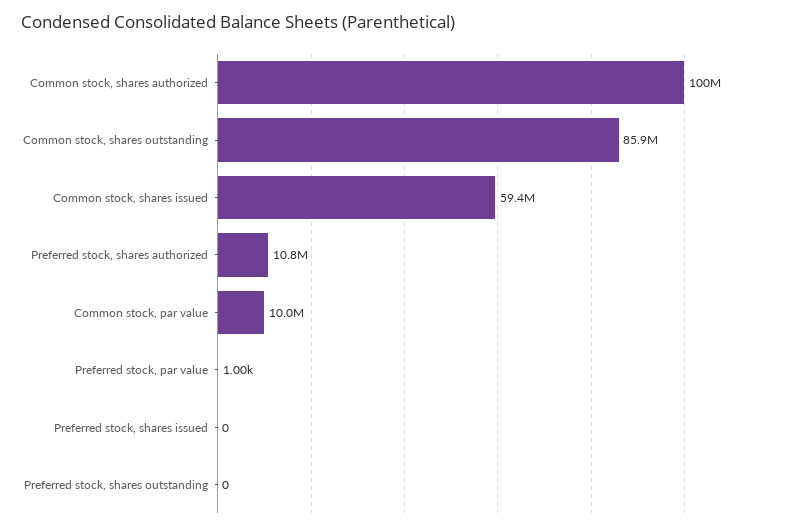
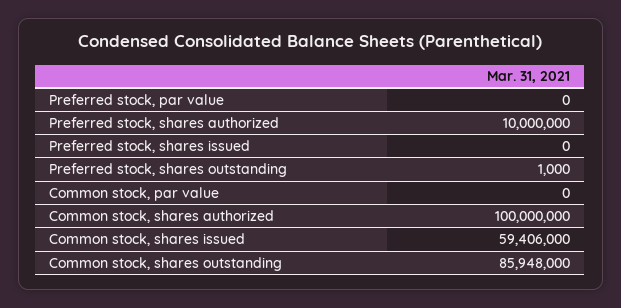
  {
    "Common stock, shares authorized": 100000000,
    "Common stock, shares outstanding": 85948000,
    "Common stock, shares issued": 59406000,
-   "Preferred stock, shares authorized": 10800000,
+   "Preferred stock, shares authorized": 10000000,
-   "Common stock, par value": 10000000,
+   "Common stock, par value": 0,
-   "Preferred stock, par value": 1000,
+   "Preferred stock, par value": 0,
    "Preferred stock, shares issued": 0,
-   "Preferred stock, shares outstanding": 0
+   "Preferred stock, shares outstanding": 1000
  }

